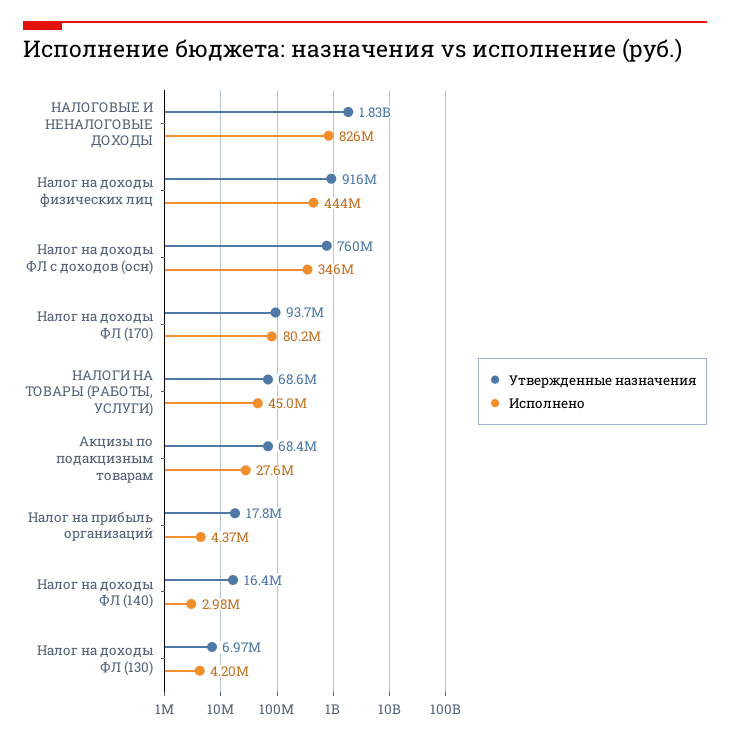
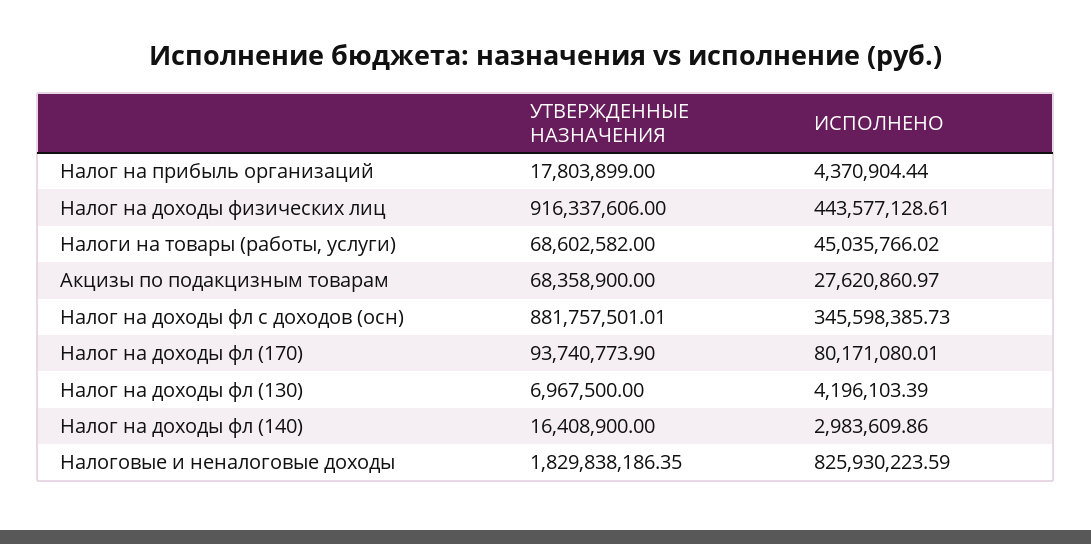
  {
    "Утвержденные назначения": {
      "НАЛОГОВЫЕ И НЕНАЛОГОВЫЕ ДОХОДЫ": 1829838186.35,
      "Налог на доходы физических лиц": 916337606,
-     "Налог на доходы ФЛ с доходов (осн)": 760000000,
+     "Налог на доходы ФЛ с доходов (осн)": 881757501.01,
      "Налог на доходы ФЛ (170)": 93740773.9,
      "НАЛОГИ НА ТОВАРЫ (РАБОТЫ, УСЛУГИ)": 68602582,
      "Акцизы по подакцизным товарам": 68358900,
      "Налог на прибыль организаций": 17803899,
      "Налог на доходы ФЛ (140)": 16408900,
      "Налог на доходы ФЛ (130)": 6967500
    },
    "Исполнено": {
      "НАЛОГОВЫЕ И НЕНАЛОГОВЫЕ ДОХОДЫ": 825930223.59,
      "Налог на доходы физических лиц": 443577128.61,
      "Налог на доходы ФЛ с доходов (осн)": 345598385.73,
      "Налог на доходы ФЛ (170)": 80171080.01,
      "НАЛОГИ НА ТОВАРЫ (РАБОТЫ, УСЛУГИ)": 45035766.02,
      "Акцизы по подакцизным товарам": 27620860.97,
      "Налог на прибыль организаций": 4370904.44,
      "Налог на доходы ФЛ (140)": 2983609.86,
      "Налог на доходы ФЛ (130)": 4196103.39
    }
  }

